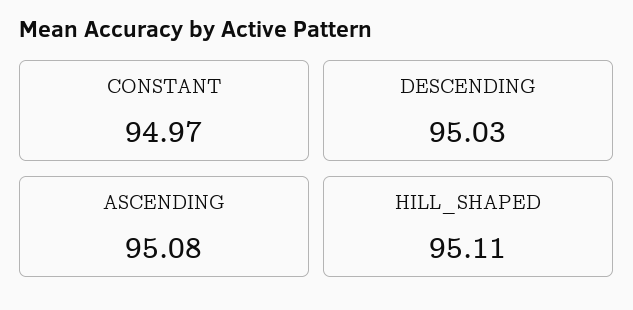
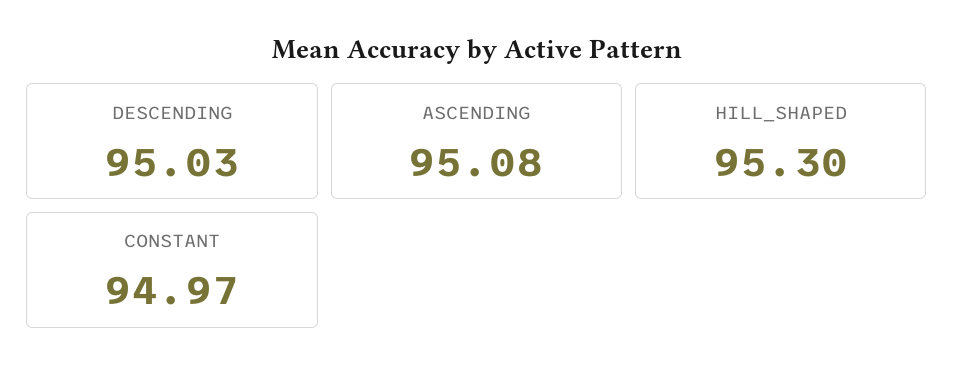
  {
    "CONSTANT": 94.97,
    "DESCENDING": 95.03,
    "ASCENDING": 95.08,
-   "HILL_SHAPED": 95.11
+   "HILL_SHAPED": 95.3
  }

